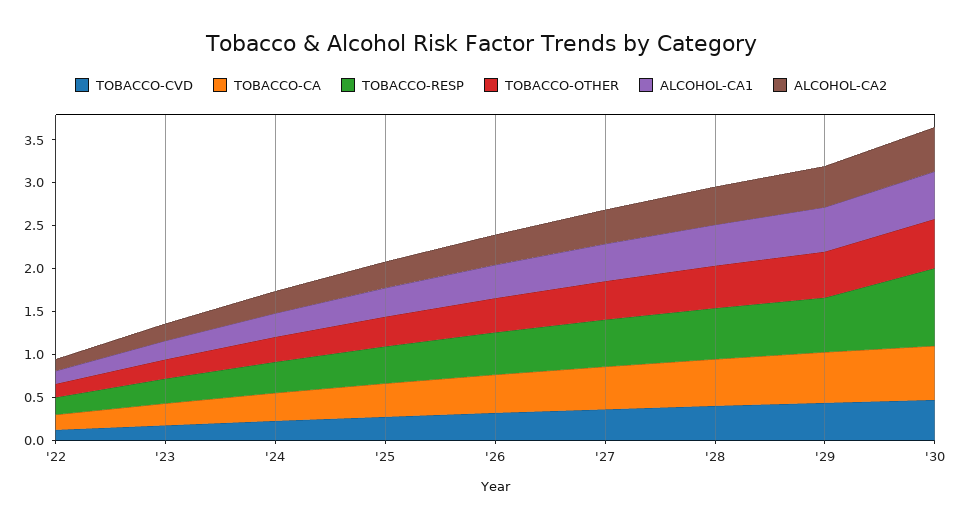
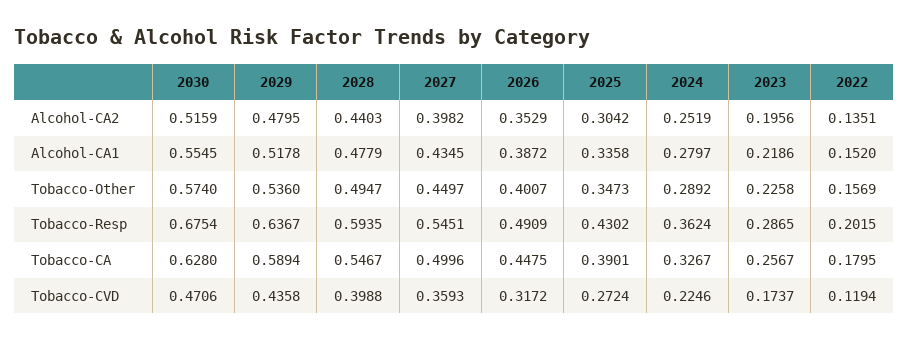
  {
    "TOBACCO-CVD": {
      "'22": 0.1194,
      "'23": 0.1737,
      "'24": 0.2246,
      "'25": 0.2724,
      "'26": 0.3172,
      "'27": 0.3593,
      "'28": 0.3988,
      "'29": 0.4358,
      "'30": 0.4706
    },
    "TOBACCO-CA": {
      "'22": 0.1795,
      "'23": 0.2567,
      "'24": 0.3267,
      "'25": 0.3901,
      "'26": 0.4475,
      "'27": 0.4996,
      "'28": 0.5467,
      "'29": 0.5894,
      "'30": 0.628
    },
    "TOBACCO-RESP": {
      "'22": 0.2015,
      "'23": 0.2865,
      "'24": 0.3624,
      "'25": 0.4302,
      "'26": 0.4909,
      "'27": 0.5451,
      "'28": 0.5935,
      "'29": 0.6367,
-     "'30": 0.9
+     "'30": 0.6754
    },
    "TOBACCO-OTHER": {
      "'22": 0.1569,
      "'23": 0.2258,
      "'24": 0.2892,
      "'25": 0.3473,
      "'26": 0.4007,
      "'27": 0.4497,
      "'28": 0.4947,
      "'29": 0.536,
      "'30": 0.574
    },
    "ALCOHOL-CA1": {
      "'22": 0.152,
      "'23": 0.2186,
      "'24": 0.2797,
      "'25": 0.3358,
      "'26": 0.3872,
      "'27": 0.4345,
      "'28": 0.4779,
      "'29": 0.5178,
      "'30": 0.5545
    },
    "ALCOHOL-CA2": {
      "'22": 0.1351,
      "'23": 0.1956,
      "'24": 0.2519,
      "'25": 0.3042,
      "'26": 0.3529,
      "'27": 0.3982,
      "'28": 0.4403,
      "'29": 0.4795,
      "'30": 0.5159
    }
  }

